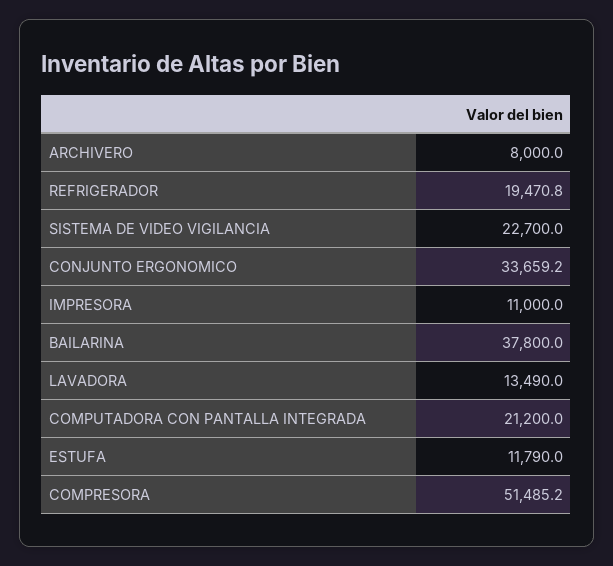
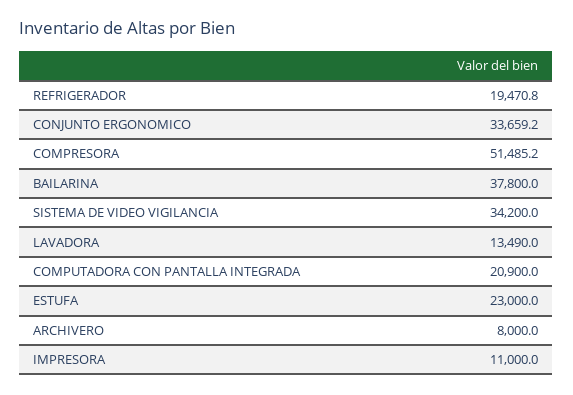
  {
    "ARCHIVERO": 8000,
    "REFRIGERADOR": 19470.8,
-   "SISTEMA DE VIDEO VIGILANCIA": 22700,
+   "SISTEMA DE VIDEO VIGILANCIA": 34200,
    "CONJUNTO ERGONOMICO": 33659.2,
    "IMPRESORA": 11000,
    "BAILARINA": 37800,
    "LAVADORA": 13490,
-   "COMPUTADORA CON PANTALLA INTEGRADA": 21200,
+   "COMPUTADORA CON PANTALLA INTEGRADA": 20900,
-   "ESTUFA": 11790,
+   "ESTUFA": 23000,
    "COMPRESORA": 51485.2
  }

